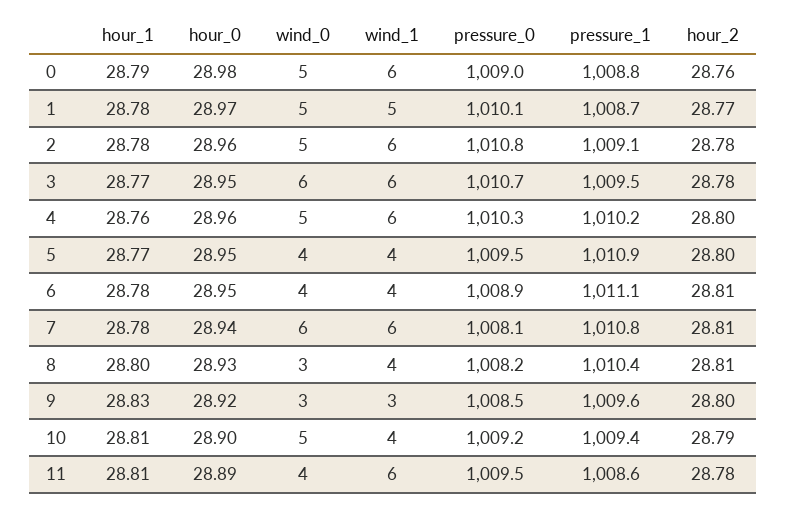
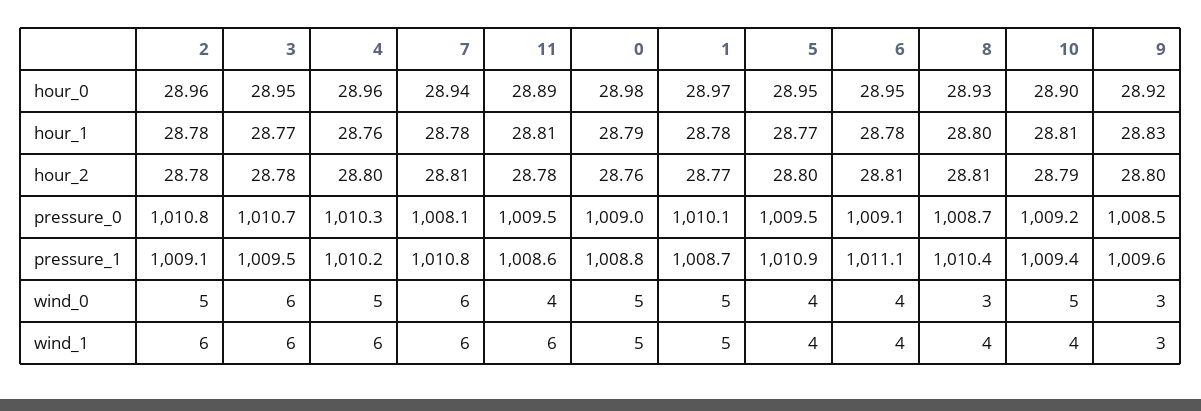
  {
    "hour_1": {
      "0": 28.79,
      "1": 28.78,
      "2": 28.78,
      "3": 28.77,
      "4": 28.76,
      "5": 28.77,
      "6": 28.78,
      "7": 28.78,
      "8": 28.8,
      "9": 28.83,
      "10": 28.81,
      "11": 28.81
    },
    "hour_0": {
      "0": 28.98,
      "1": 28.97,
      "2": 28.96,
      "3": 28.95,
      "4": 28.96,
      "5": 28.95,
      "6": 28.95,
      "7": 28.94,
      "8": 28.93,
      "9": 28.92,
      "10": 28.9,
      "11": 28.89
    },
    "wind_0": {
      "0": 5,
      "1": 5,
      "2": 5,
      "3": 6,
      "4": 5,
      "5": 4,
      "6": 4,
      "7": 6,
      "8": 3,
      "9": 3,
      "10": 5,
      "11": 4
    },
    "wind_1": {
-     "0": 6,
+     "0": 5,
      "1": 5,
      "2": 6,
      "3": 6,
      "4": 6,
      "5": 4,
      "6": 4,
      "7": 6,
      "8": 4,
      "9": 3,
      "10": 4,
      "11": 6
    },
    "pressure_0": {
      "0": 1009,
      "1": 1010.1,
      "2": 1010.8,
      "3": 1010.7,
      "4": 1010.3,
      "5": 1009.5,
-     "6": 1008.9,
+     "6": 1009.1,
      "7": 1008.1,
-     "8": 1008.2,
+     "8": 1008.7,
      "9": 1008.5,
      "10": 1009.2,
      "11": 1009.5
    },
    "pressure_1": {
      "0": 1008.8,
      "1": 1008.7,
      "2": 1009.1,
      "3": 1009.5,
      "4": 1010.2,
      "5": 1010.9,
      "6": 1011.1,
      "7": 1010.8,
      "8": 1010.4,
      "9": 1009.6,
      "10": 1009.4,
      "11": 1008.6
    },
    "hour_2": {
      "0": 28.76,
      "1": 28.77,
      "2": 28.78,
      "3": 28.78,
      "4": 28.8,
      "5": 28.8,
      "6": 28.81,
      "7": 28.81,
      "8": 28.81,
      "9": 28.8,
      "10": 28.79,
      "11": 28.78
    }
  }

